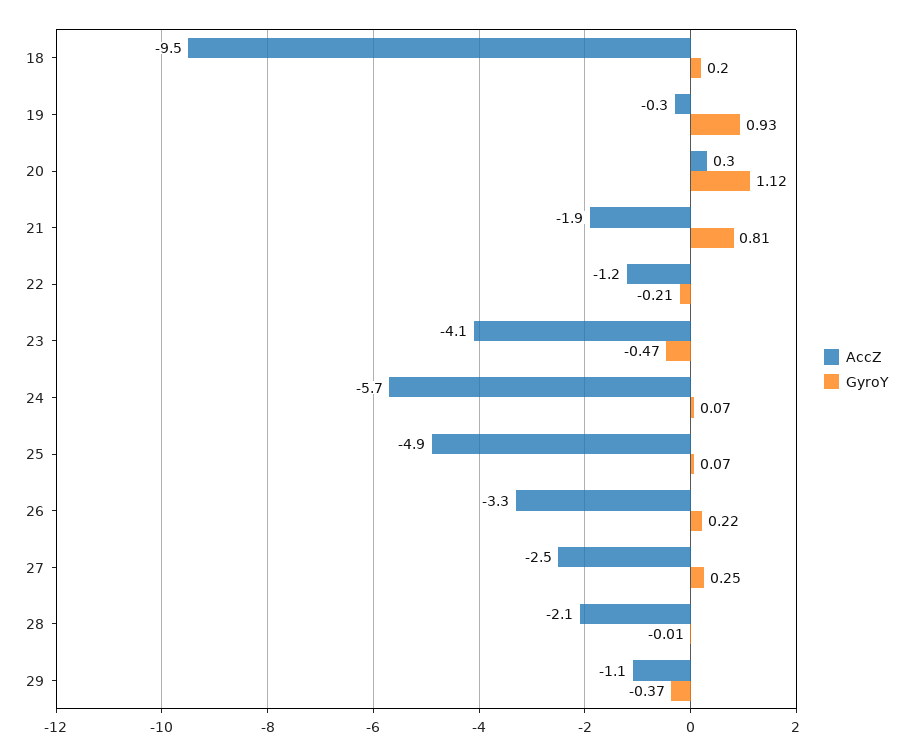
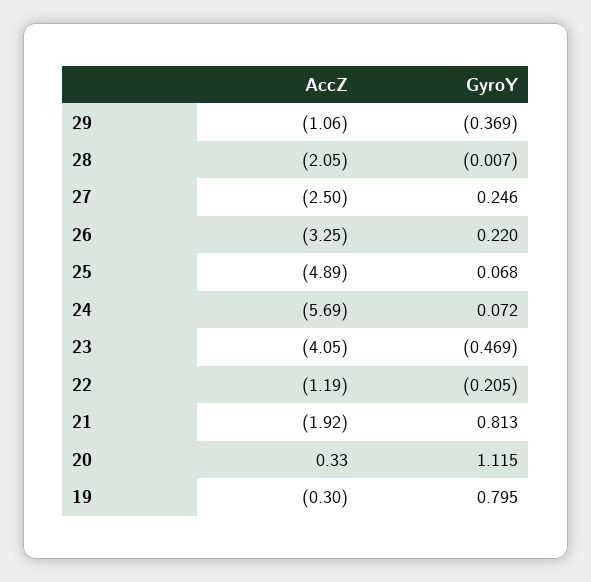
  {
    "AccZ": {
-     "18": -9.5,
      "19": -0.3,
      "20": 0.33,
      "21": -1.92,
      "22": -1.19,
      "23": -4.05,
      "24": -5.69,
      "25": -4.89,
      "26": -3.25,
      "27": -2.5,
      "28": -2.05,
      "29": -1.06
    },
    "GyroY": {
-     "18": 0.2,
-     "19": 0.93,
+     "19": 0.795,
      "20": 1.115,
      "21": 0.813,
      "22": -0.205,
      "23": -0.469,
      "24": 0.072,
      "25": 0.068,
      "26": 0.22,
      "27": 0.246,
      "28": -0.007,
      "29": -0.369
    }
  }

